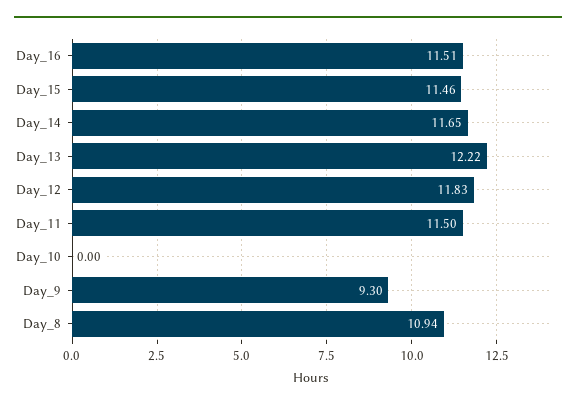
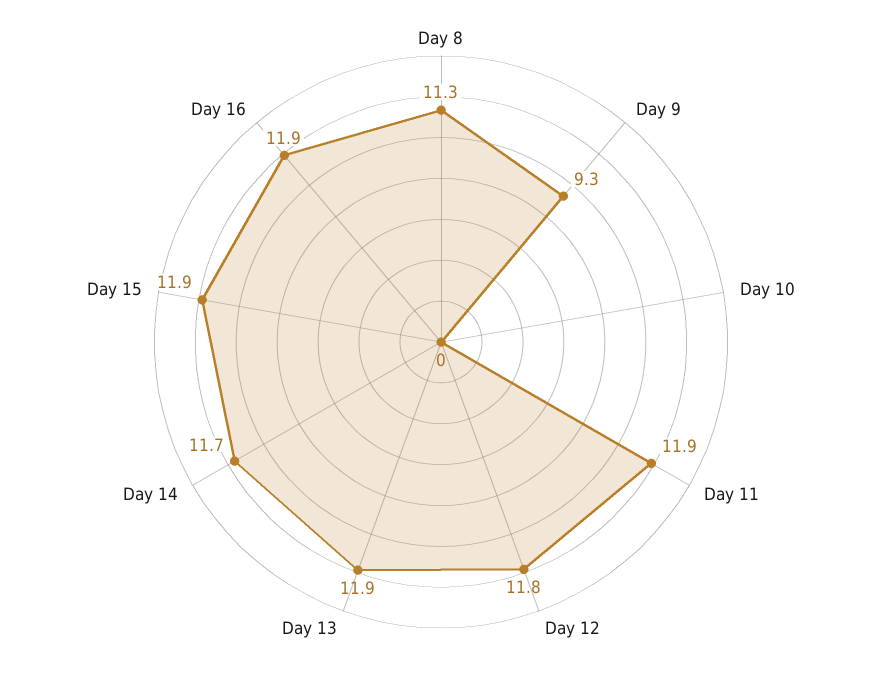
  {
-   "Day_16": 11.51,
+   "Day_16": 11.9,
-   "Day_15": 11.46,
+   "Day_15": 11.9,
    "Day_14": 11.65,
-   "Day_13": 12.22,
+   "Day_13": 11.9,
    "Day_12": 11.83,
-   "Day_11": 11.5,
+   "Day_11": 11.9,
    "Day_10": 0,
    "Day_9": 9.3,
-   "Day_8": 10.94
+   "Day_8": 11.3
  }

